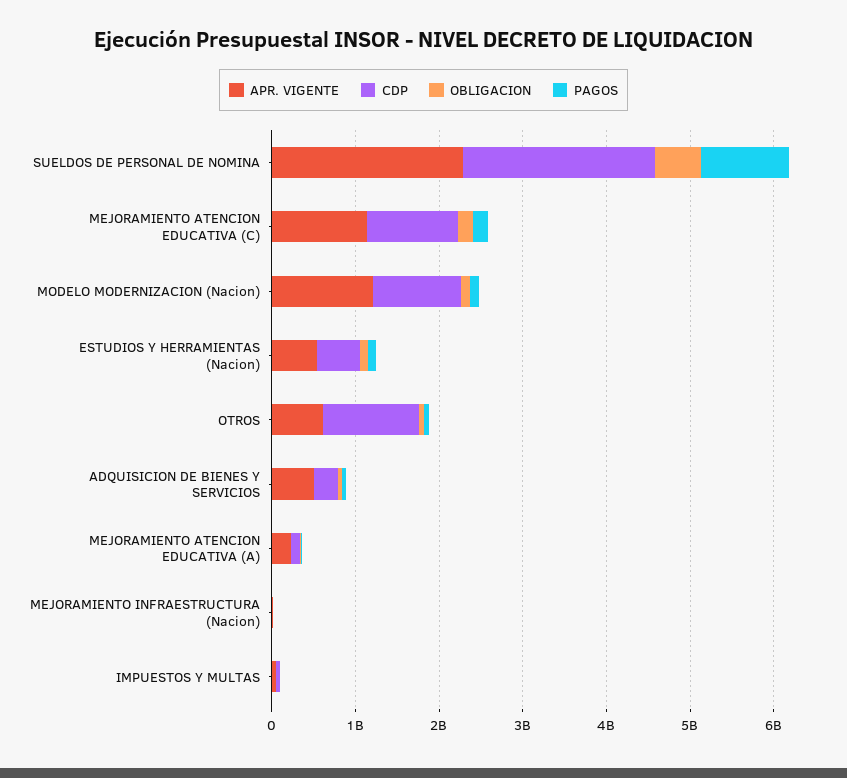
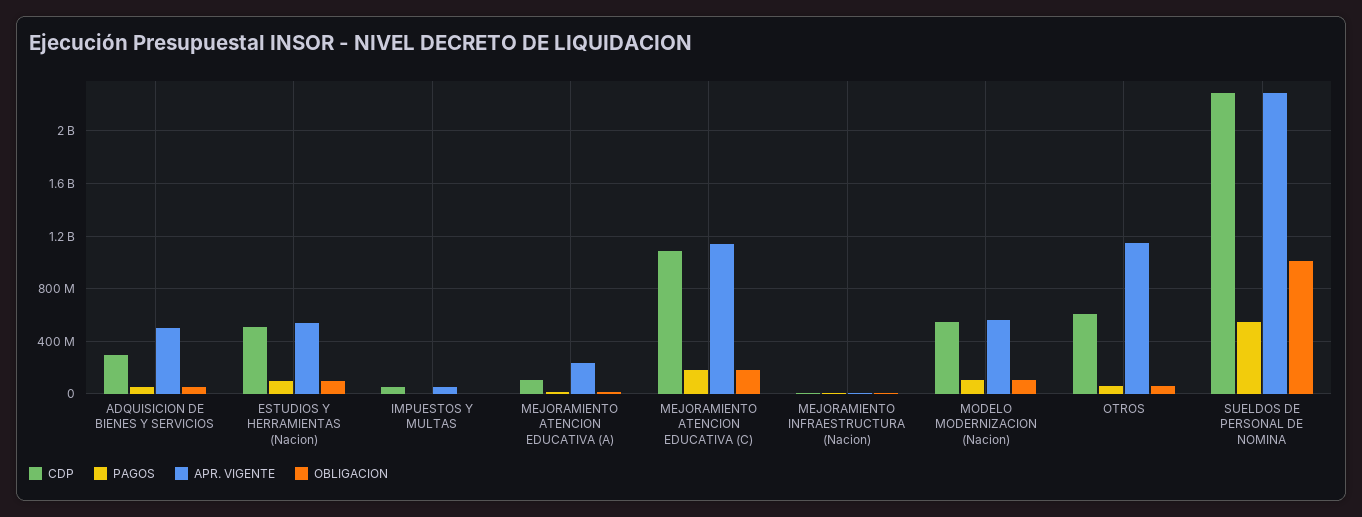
  {
    "APR. VIGENTE": {
      "SUELDOS DE PERSONAL DE NOMINA": 2300000000,
      "MEJORAMIENTO ATENCION EDUCATIVA (C)": 1150000000,
-     "MODELO MODERNIZACION (Nacion)": 1200000000,
+     "MODELO MODERNIZACION (Nacion)": 550000000,
      "ESTUDIOS Y HERRAMIENTAS (Nacion)": 550000000,
-     "OTROS": 600000000,
+     "OTROS": 1150000000,
      "ADQUISICION DE BIENES Y SERVICIOS": 500000000,
      "MEJORAMIENTO ATENCION EDUCATIVA (A)": 250000000,
      "MEJORAMIENTO INFRAESTRUCTURA (Nacion)": 0,
      "IMPUESTOS Y MULTAS": 50000000
    },
    "CDP": {
      "SUELDOS DE PERSONAL DE NOMINA": 2300000000,
      "MEJORAMIENTO ATENCION EDUCATIVA (C)": 1100000000,
-     "MODELO MODERNIZACION (Nacion)": 1000000000,
+     "MODELO MODERNIZACION (Nacion)": 550000000,
      "ESTUDIOS Y HERRAMIENTAS (Nacion)": 500000000,
-     "OTROS": 1200000000,
+     "OTROS": 600000000,
      "ADQUISICION DE BIENES Y SERVICIOS": 300000000,
      "MEJORAMIENTO ATENCION EDUCATIVA (A)": 100000000,
      "MEJORAMIENTO INFRAESTRUCTURA (Nacion)": 0,
      "IMPUESTOS Y MULTAS": 50000000
    },
    "OBLIGACION": {
-     "SUELDOS DE PERSONAL DE NOMINA": 600000000,
+     "SUELDOS DE PERSONAL DE NOMINA": 1000000000,
      "MEJORAMIENTO ATENCION EDUCATIVA (C)": 200000000,
      "MODELO MODERNIZACION (Nacion)": 100000000,
      "ESTUDIOS Y HERRAMIENTAS (Nacion)": 100000000,
      "OTROS": 50000000,
      "ADQUISICION DE BIENES Y SERVICIOS": 50000000,
      "MEJORAMIENTO ATENCION EDUCATIVA (A)": 0,
      "MEJORAMIENTO INFRAESTRUCTURA (Nacion)": 0,
      "IMPUESTOS Y MULTAS": 0
    },
    "PAGOS": {
-     "SUELDOS DE PERSONAL DE NOMINA": 1000000000,
+     "SUELDOS DE PERSONAL DE NOMINA": 550000000,
      "MEJORAMIENTO ATENCION EDUCATIVA (C)": 200000000,
      "MODELO MODERNIZACION (Nacion)": 100000000,
      "ESTUDIOS Y HERRAMIENTAS (Nacion)": 100000000,
      "OTROS": 50000000,
      "ADQUISICION DE BIENES Y SERVICIOS": 50000000,
      "MEJORAMIENTO ATENCION EDUCATIVA (A)": 0,
      "MEJORAMIENTO INFRAESTRUCTURA (Nacion)": 0,
      "IMPUESTOS Y MULTAS": 0
    }
  }

